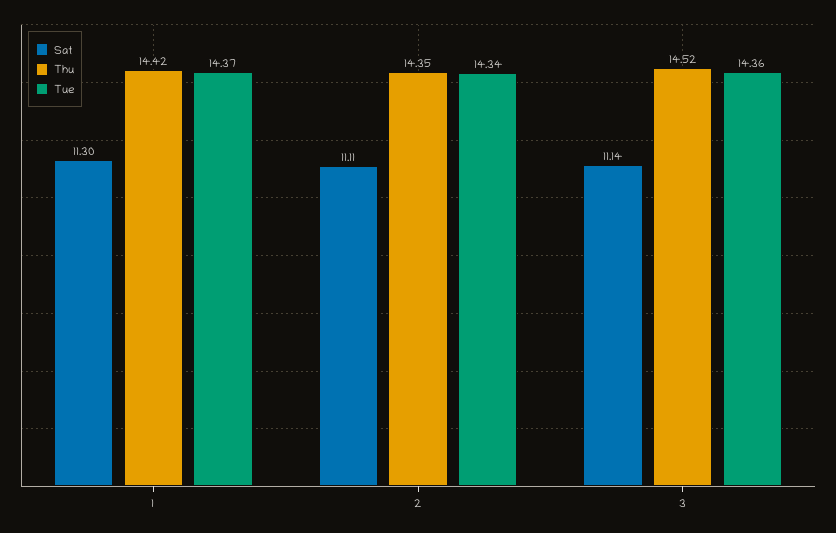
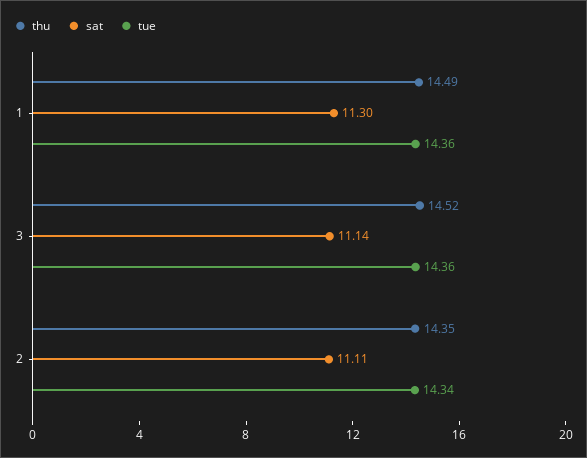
  {
    "Sat": {
      "1": 11.3,
      "2": 11.11,
      "3": 11.14
    },
    "Thu": {
-     "1": 14.42,
+     "1": 14.49,
      "2": 14.35,
      "3": 14.52
    },
    "Tue": {
-     "1": 14.37,
+     "1": 14.36,
      "2": 14.34,
      "3": 14.36
    }
  }

